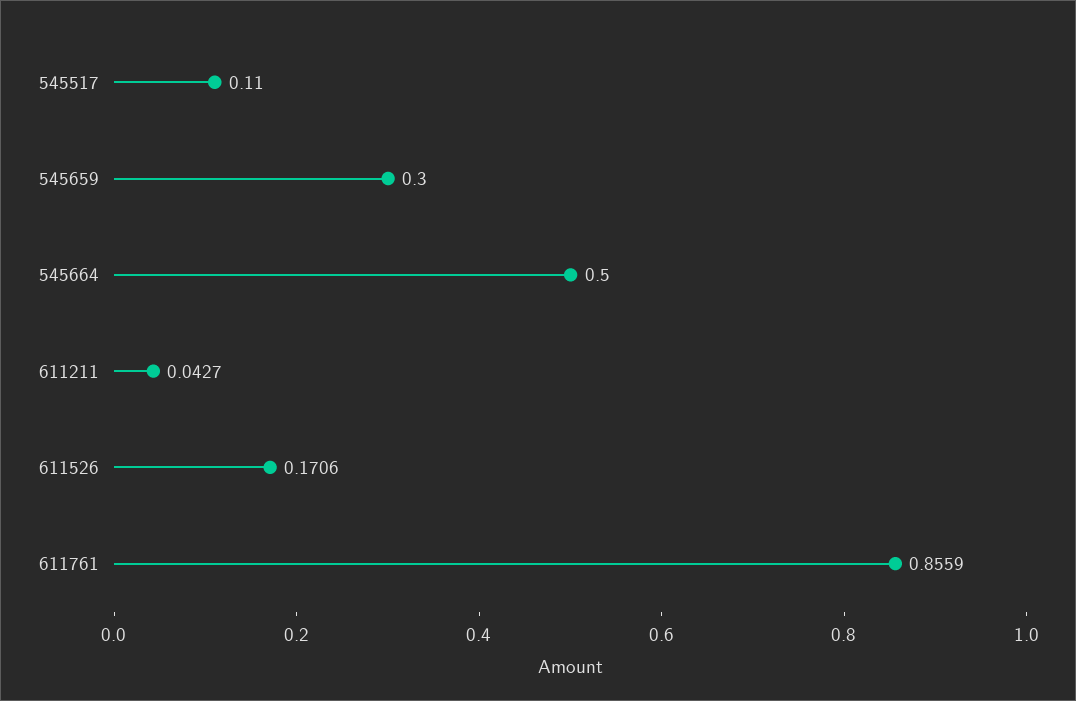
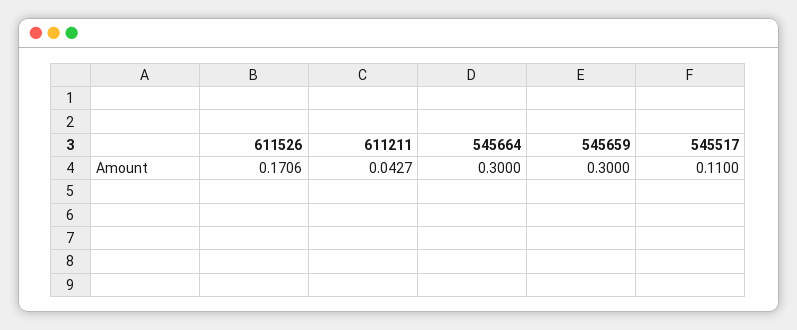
  {
    "545517": 0.11,
    "545659": 0.3,
-   "545664": 0.5,
+   "545664": 0.3,
    "611211": 0.0427,
-   "611526": 0.1706,
+   "611526": 0.1706
-   "611761": 0.8559
  }

